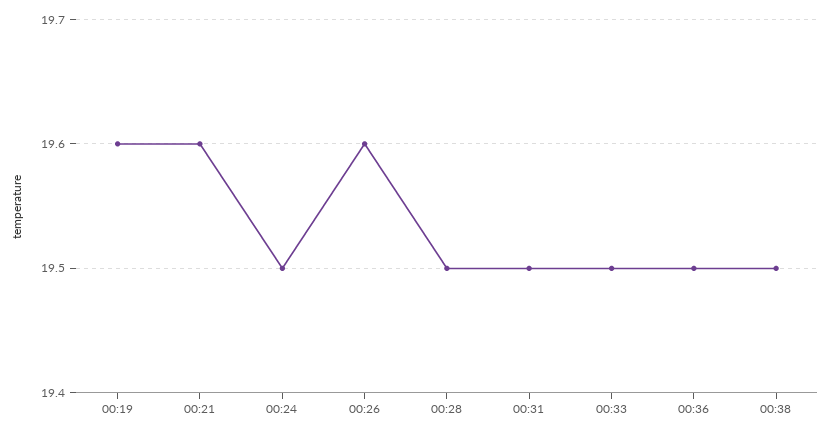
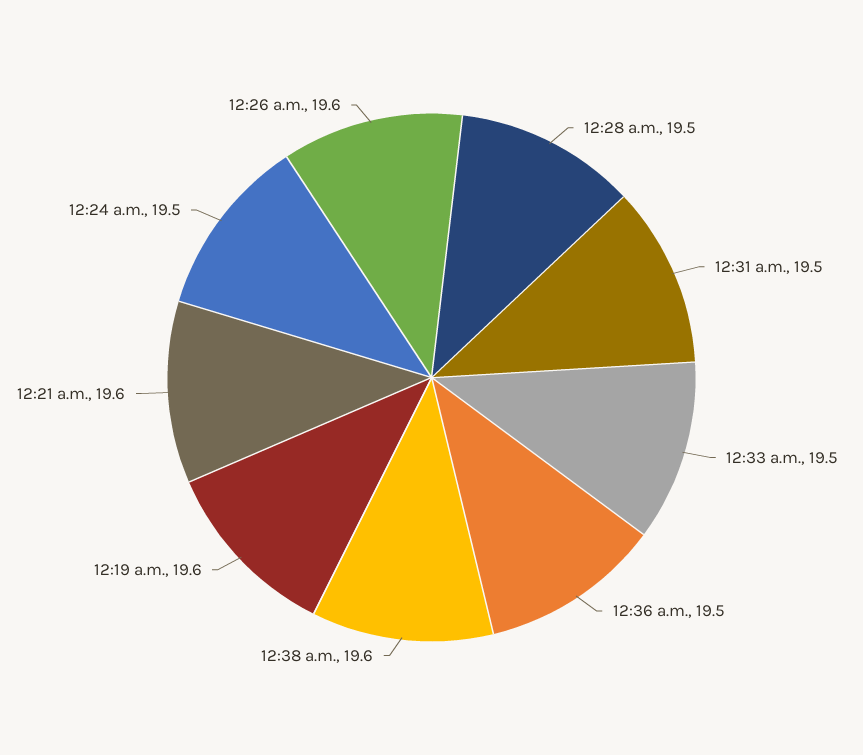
  {
    "00:19": 19.6,
    "00:21": 19.6,
    "00:24": 19.5,
    "00:26": 19.6,
    "00:28": 19.5,
    "00:31": 19.5,
    "00:33": 19.5,
    "00:36": 19.5,
-   "00:38": 19.5
+   "00:38": 19.6
  }

